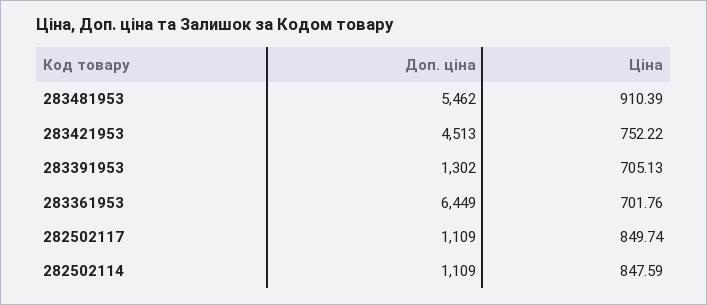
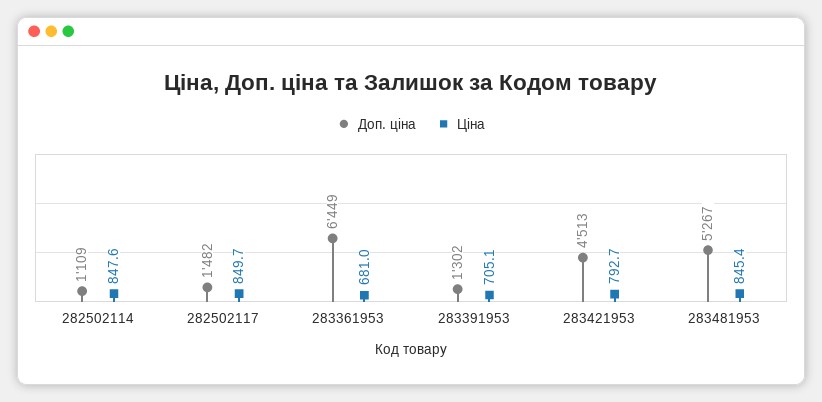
  {
    "Доп. ціна": {
-     "283481953": 5462,
+     "283481953": 5267,
      "283421953": 4513,
      "283391953": 1302,
      "283361953": 6449,
-     "282502117": 1109,
+     "282502117": 1482,
      "282502114": 1109
    },
    "Ціна": {
-     "283481953": 910.39,
+     "283481953": 845.4,
-     "283421953": 752.22,
+     "283421953": 792.7,
      "283391953": 705.13,
-     "283361953": 701.76,
+     "283361953": 681,
      "282502117": 849.74,
      "282502114": 847.59
    }
  }

